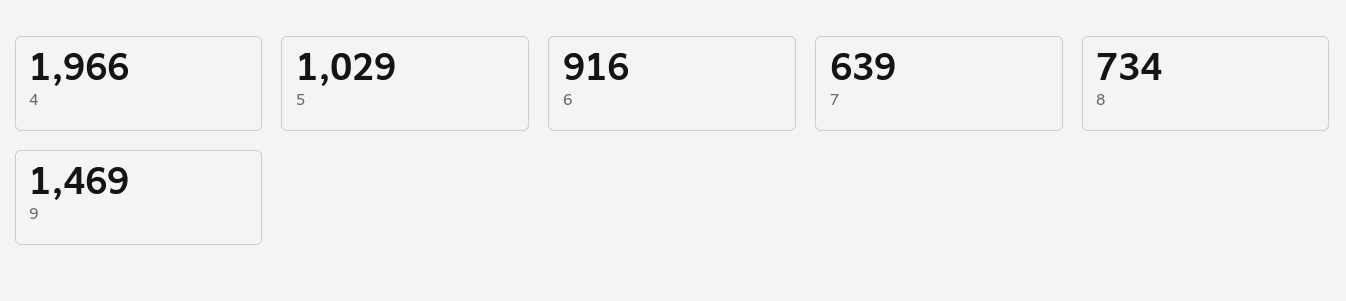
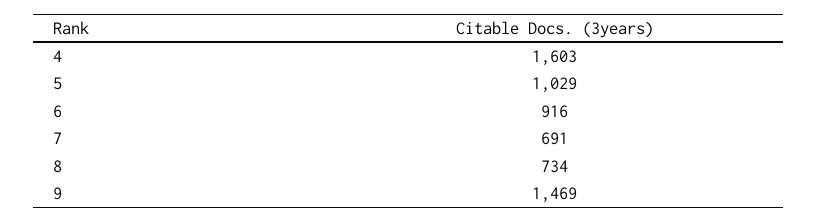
  {
-   "4": 1966,
+   "4": 1603,
    "5": 1029,
    "6": 916,
-   "7": 639,
+   "7": 691,
    "8": 734,
    "9": 1469
  }

